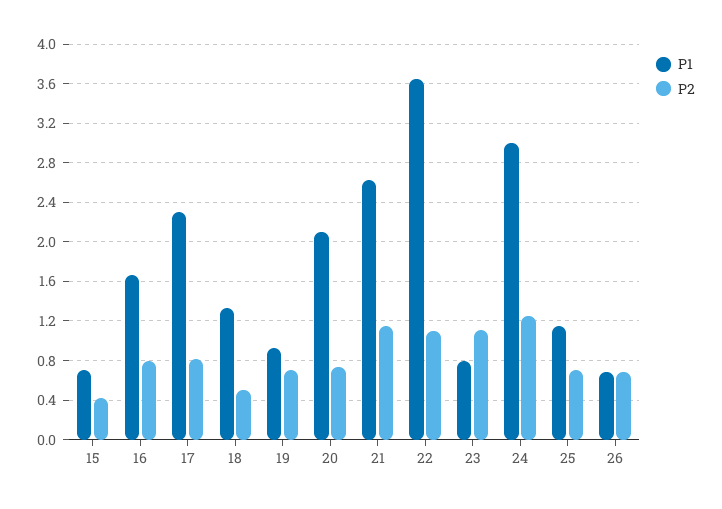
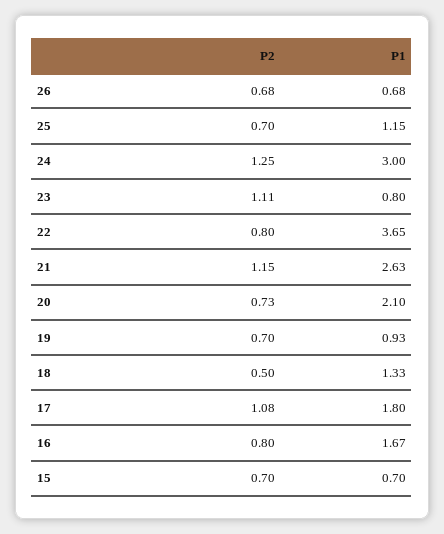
  {
    "P1": {
      "15": 0.7,
      "16": 1.67,
-     "17": 2.3,
+     "17": 1.8,
      "18": 1.33,
      "19": 0.93,
      "20": 2.1,
      "21": 2.63,
      "22": 3.65,
      "23": 0.8,
      "24": 3,
      "25": 1.15,
      "26": 0.68
    },
    "P2": {
-     "15": 0.4,
+     "15": 0.7,
      "16": 0.8,
-     "17": 0.8,
+     "17": 1.08,
      "18": 0.5,
      "19": 0.7,
      "20": 0.73,
      "21": 1.15,
-     "22": 1.1,
+     "22": 0.8,
      "23": 1.11,
      "24": 1.25,
      "25": 0.7,
      "26": 0.68
    }
  }

